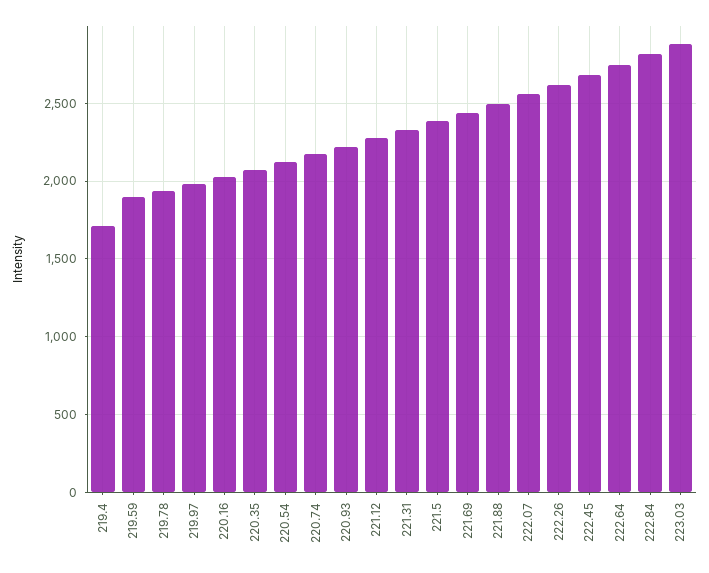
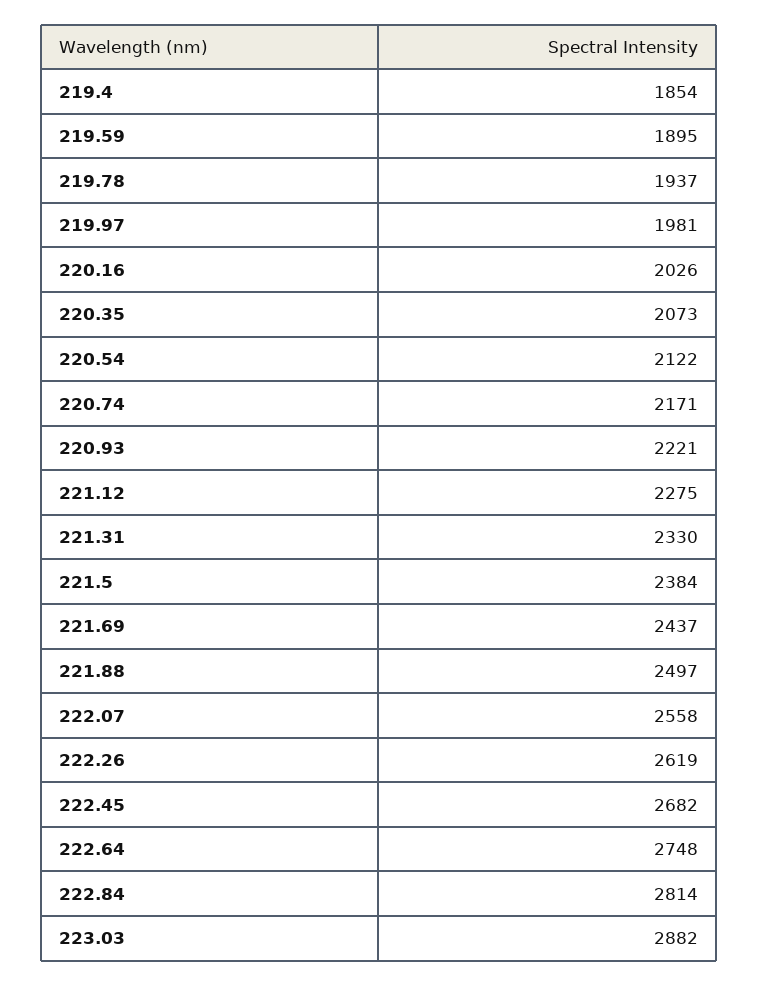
  {
-   "219.4": 1700,
+   "219.4": 1854,
    "219.59": 1895,
    "219.78": 1937,
    "219.97": 1981,
    "220.16": 2026,
    "220.35": 2073,
    "220.54": 2122,
    "220.74": 2171,
    "220.93": 2221,
    "221.12": 2275,
    "221.31": 2330,
    "221.5": 2384,
    "221.69": 2437,
    "221.88": 2497,
    "222.07": 2558,
    "222.26": 2619,
    "222.45": 2682,
    "222.64": 2748,
    "222.84": 2814,
    "223.03": 2882
  }

